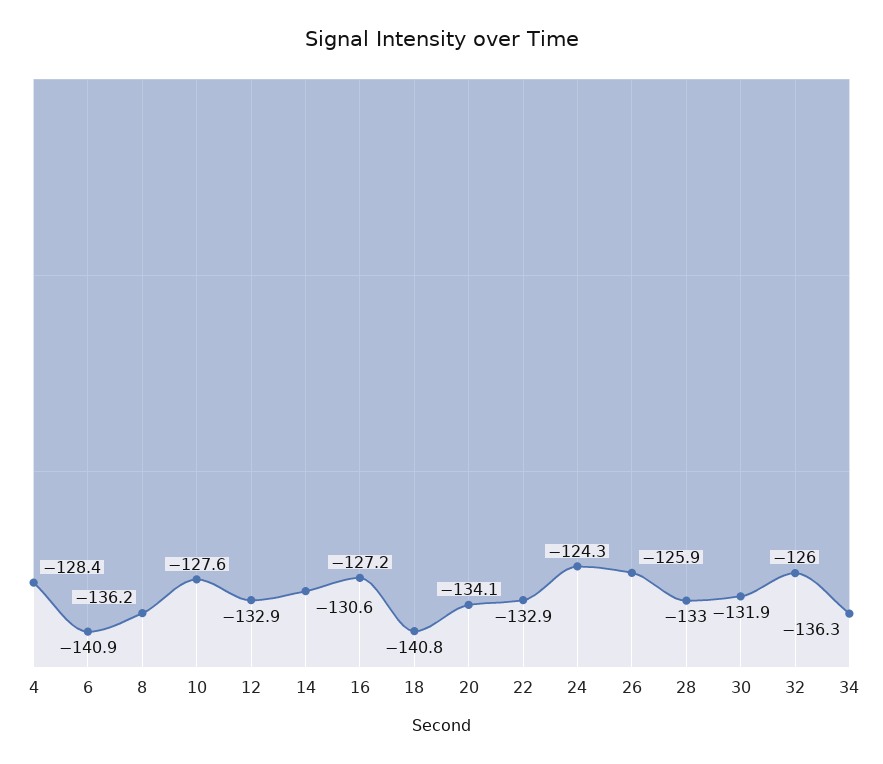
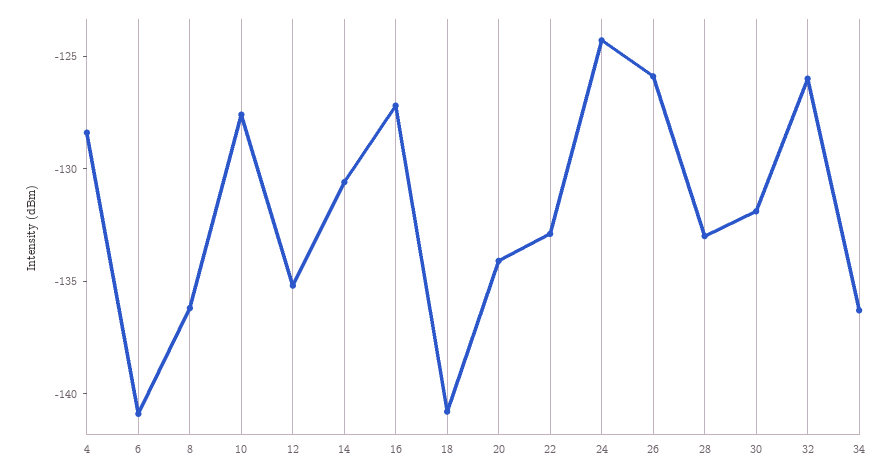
  {
    "4": -128.4,
    "6": -140.9,
    "8": -136.2,
    "10": -127.6,
-   "12": -132.9,
+   "12": -135,
    "14": -130.6,
    "16": -127.2,
    "18": -140.8,
    "20": -134.1,
    "22": -132.9,
    "24": -124.3,
    "26": -125.9,
    "28": -133,
    "30": -131.9,
    "32": -126,
    "34": -136.3
  }

